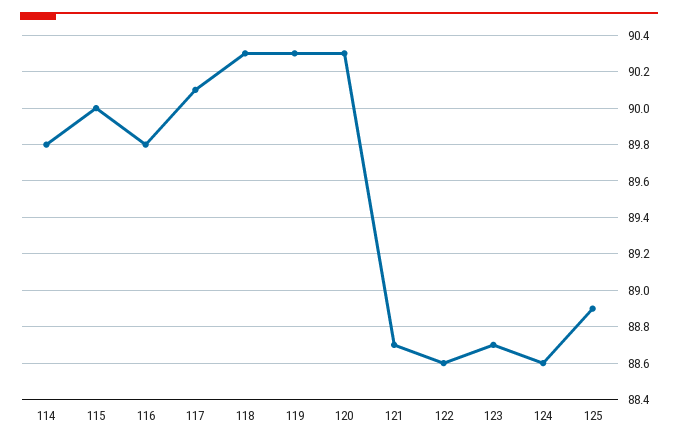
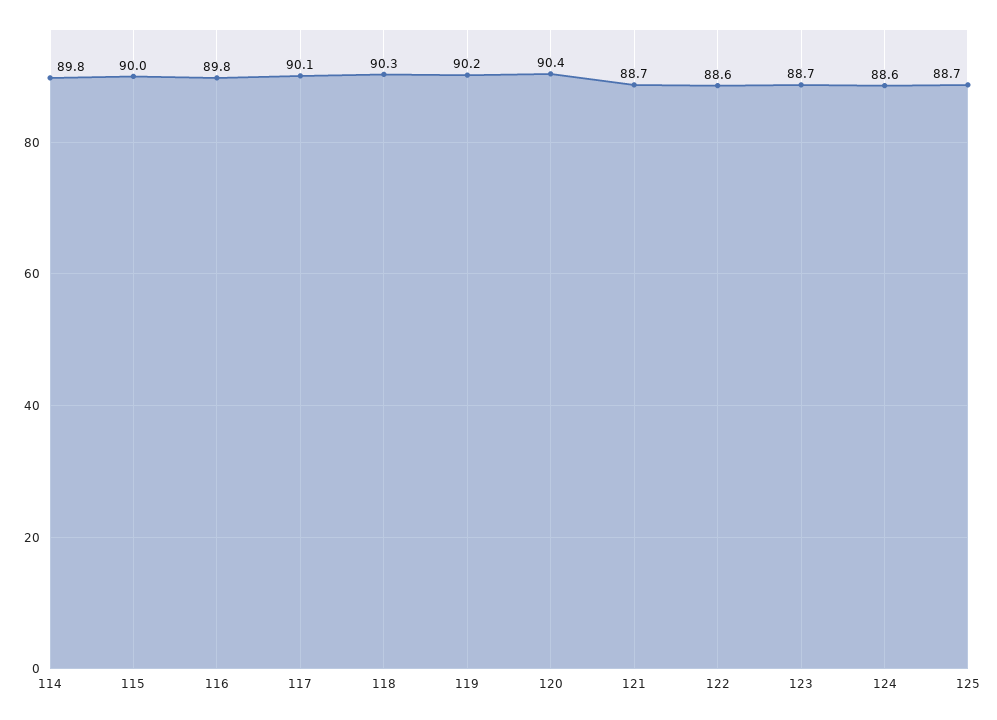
  {
    "114": 89.8,
    "115": 90,
    "116": 89.8,
    "117": 90.1,
    "118": 90.3,
-   "119": 90.3,
+   "119": 90.2,
-   "120": 90.3,
+   "120": 90.4,
    "121": 88.7,
    "122": 88.6,
    "123": 88.7,
    "124": 88.6,
-   "125": 88.9
+   "125": 88.7
  }

